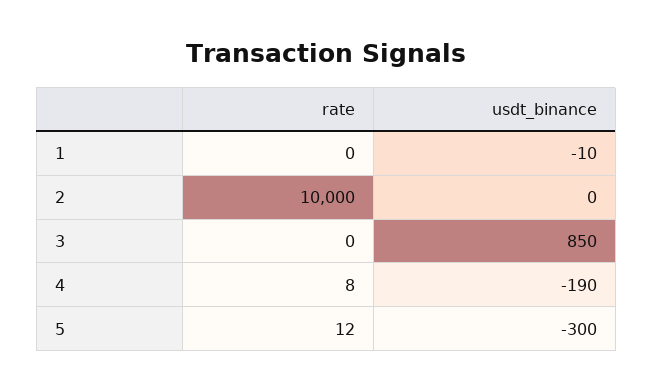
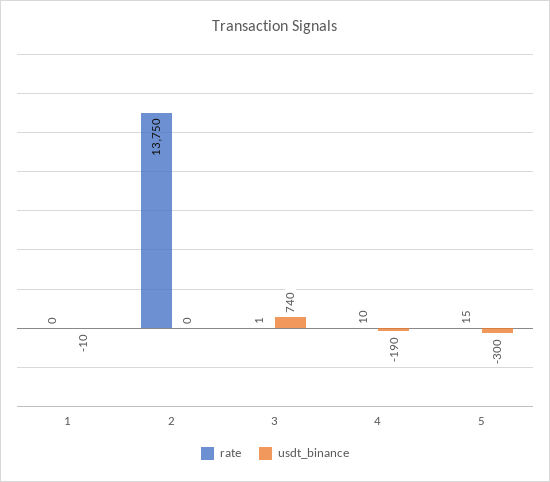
  {
    "rate": {
      "1": 0,
-     "2": 10000,
+     "2": 13750,
-     "3": 0,
+     "3": 1,
-     "4": 8,
+     "4": 10,
-     "5": 12
+     "5": 15
    },
    "usdt_binance": {
      "1": -10,
      "2": 0,
-     "3": 850,
+     "3": 740,
      "4": -190,
      "5": -300
    }
  }

